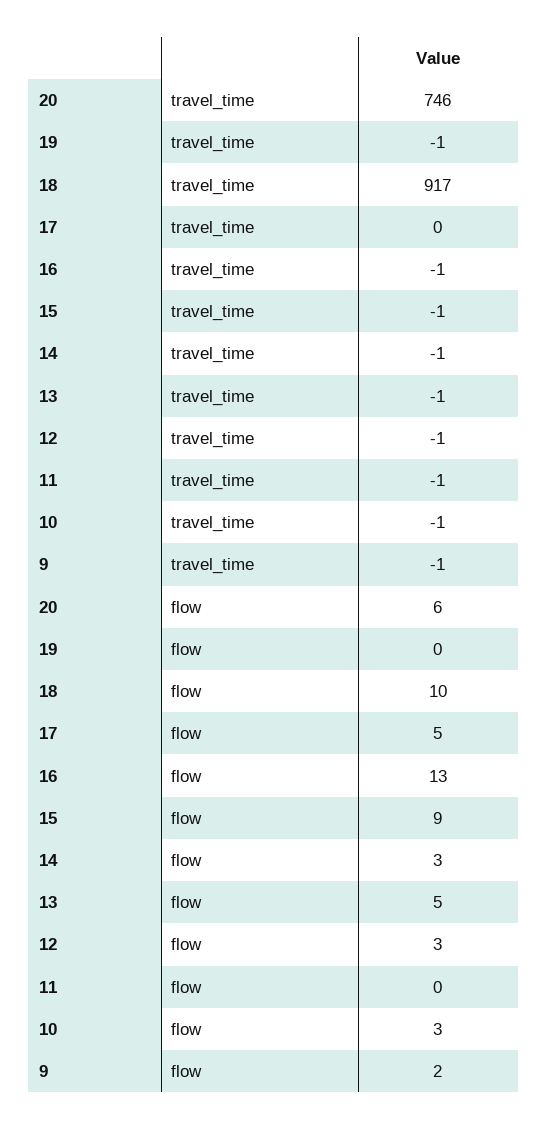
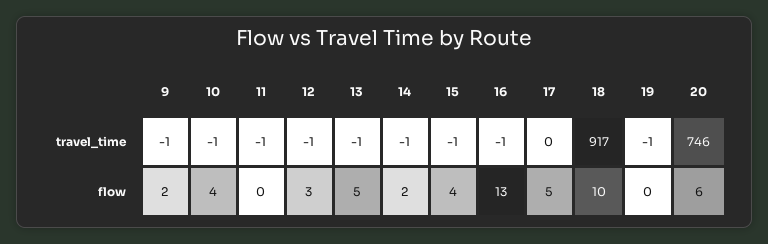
  {
    "20": {
      "travel_time": 746,
      "flow": 6
    },
    "19": {
      "travel_time": -1,
      "flow": 0
    },
    "18": {
      "travel_time": 917,
      "flow": 10
    },
    "17": {
      "travel_time": 0,
      "flow": 5
    },
    "16": {
      "travel_time": -1,
      "flow": 13
    },
    "15": {
      "travel_time": -1,
-     "flow": 9
+     "flow": 4
    },
    "14": {
      "travel_time": -1,
-     "flow": 3
+     "flow": 2
    },
    "13": {
      "travel_time": -1,
      "flow": 5
    },
    "12": {
      "travel_time": -1,
      "flow": 3
    },
    "11": {
      "travel_time": -1,
      "flow": 0
    },
    "10": {
      "travel_time": -1,
-     "flow": 3
+     "flow": 4
    },
    "9": {
      "travel_time": -1,
      "flow": 2
    }
  }

